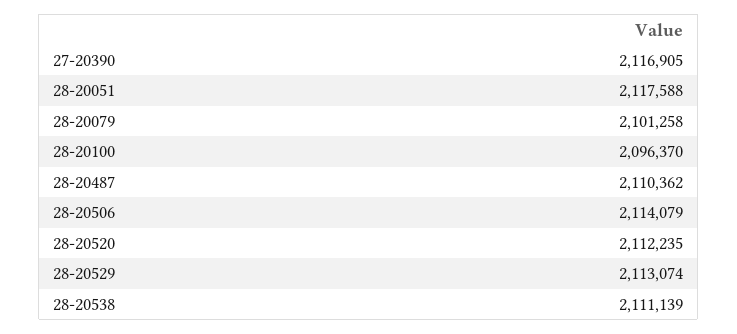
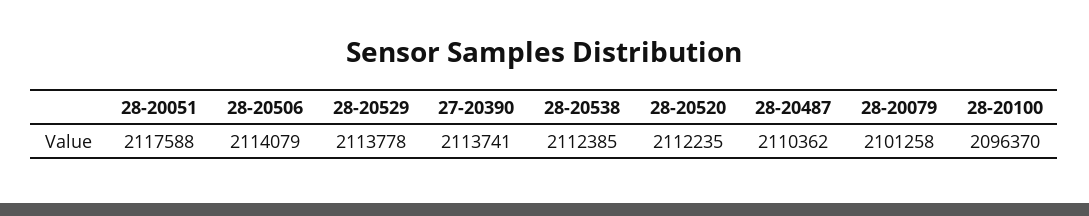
  {
-   "27-20390": 2116905,
+   "27-20390": 2113741,
    "28-20051": 2117588,
    "28-20079": 2101258,
    "28-20100": 2096370,
    "28-20487": 2110362,
    "28-20506": 2114079,
    "28-20520": 2112235,
-   "28-20529": 2113074,
+   "28-20529": 2113778,
-   "28-20538": 2111139
+   "28-20538": 2112385
  }

